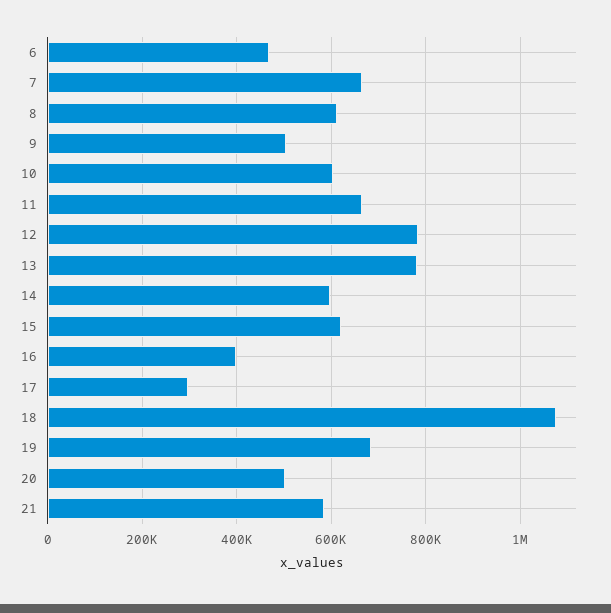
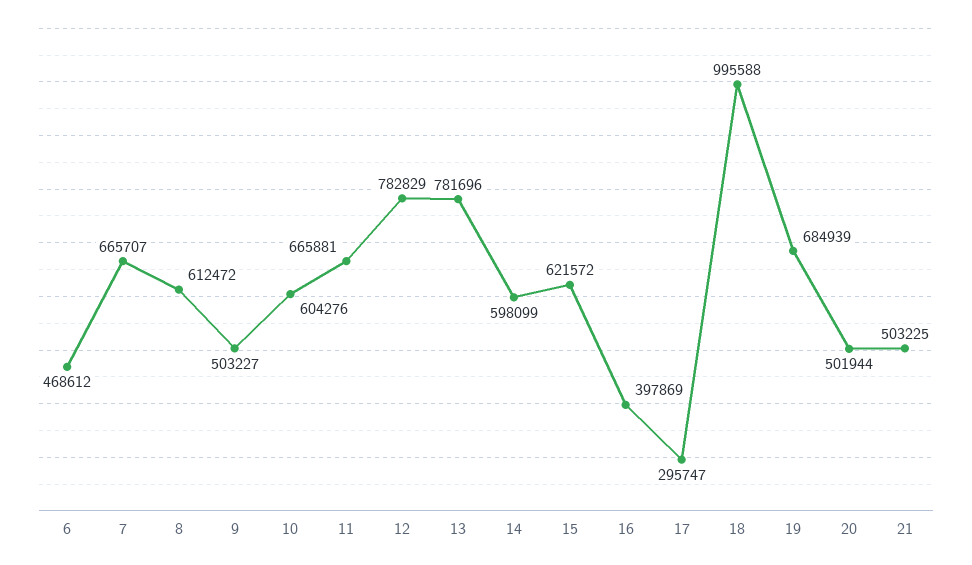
  {
    "6": 468612,
    "7": 665707,
    "8": 612472,
    "9": 503227,
    "10": 604276,
    "11": 665881,
    "12": 782829,
    "13": 781696,
    "14": 598099,
    "15": 621572,
    "16": 397869,
    "17": 295747,
-   "18": 1080000,
+   "18": 995588,
    "19": 684939,
    "20": 501944,
-   "21": 580000
+   "21": 503225
  }

